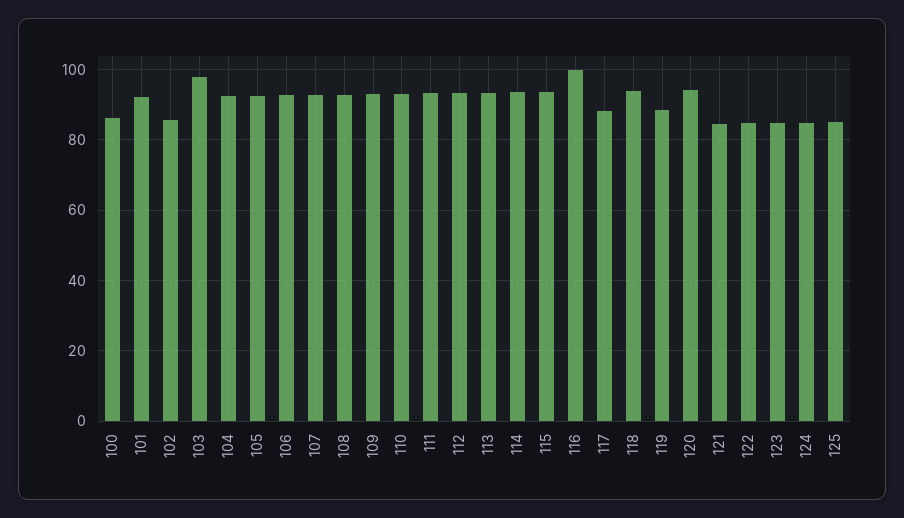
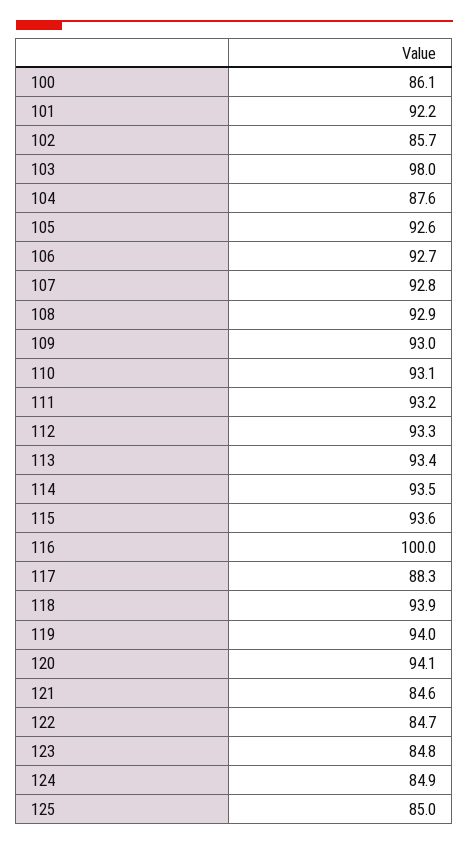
  {
    "100": 86.1,
    "101": 92.2,
    "102": 85.7,
    "103": 98,
-   "104": 92,
+   "104": 87.6,
    "105": 92.6,
    "106": 92.7,
    "107": 92.8,
    "108": 92.9,
    "109": 93,
    "110": 93.1,
    "111": 93.2,
    "112": 93.3,
    "113": 93.4,
    "114": 93.5,
    "115": 93.6,
    "116": 100,
    "117": 88.3,
    "118": 93.9,
-   "119": 88,
+   "119": 94,
    "120": 94.1,
    "121": 84.6,
    "122": 84.7,
    "123": 84.8,
    "124": 84.9,
    "125": 85
  }

